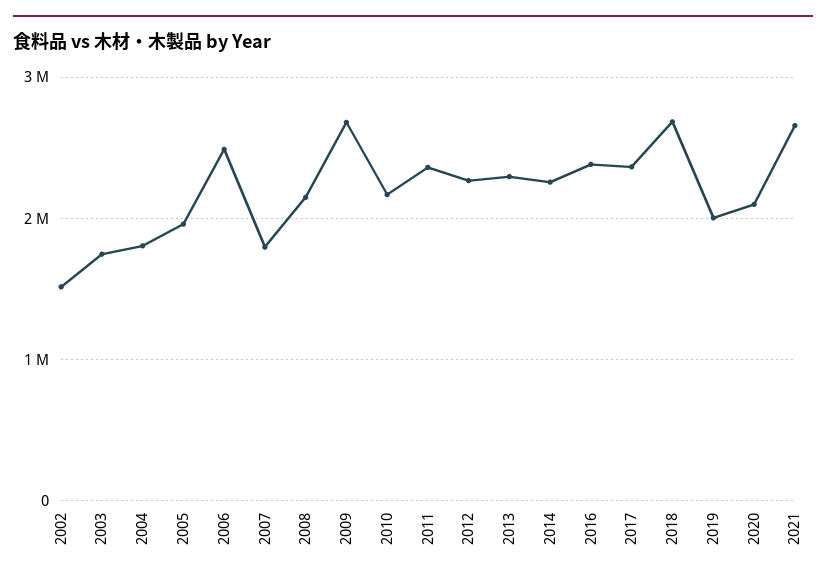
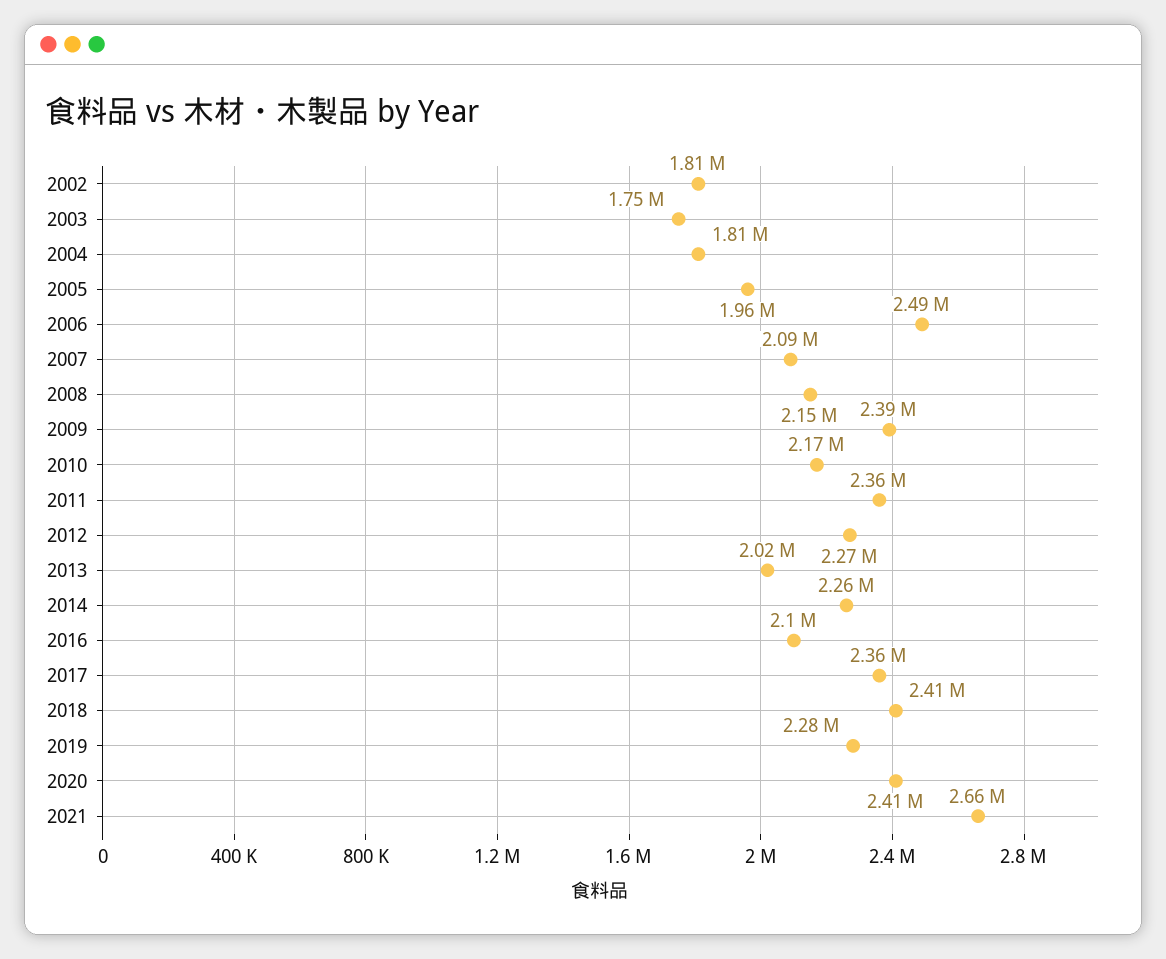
  {
-   "2002": 1500000,
+   "2002": 1810000,
    "2003": 1750000,
    "2004": 1810000,
    "2005": 1960000,
    "2006": 2490000,
-   "2007": 1800000,
+   "2007": 2090000,
    "2008": 2150000,
-   "2009": 2700000,
+   "2009": 2390000,
    "2010": 2170000,
    "2011": 2360000,
    "2012": 2270000,
-   "2013": 2300000,
+   "2013": 2020000,
    "2014": 2260000,
-   "2016": 2400000,
+   "2016": 2100000,
    "2017": 2360000,
-   "2018": 2700000,
+   "2018": 2410000,
-   "2019": 2000000,
+   "2019": 2280000,
-   "2020": 2100000,
+   "2020": 2410000,
    "2021": 2660000
  }

